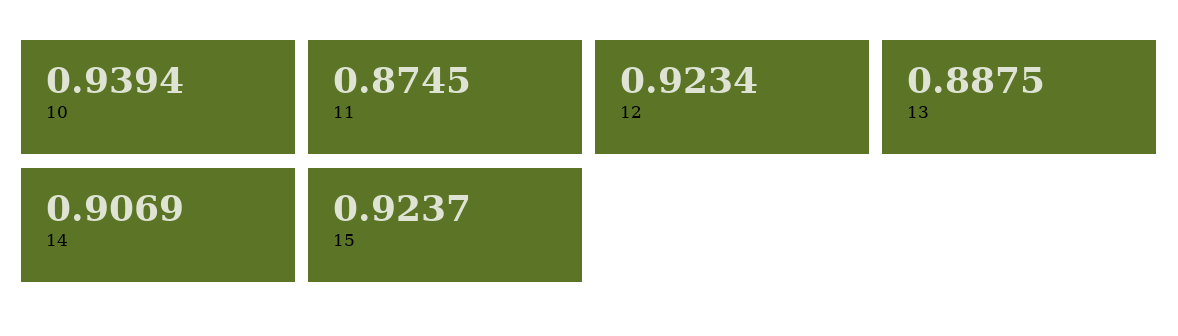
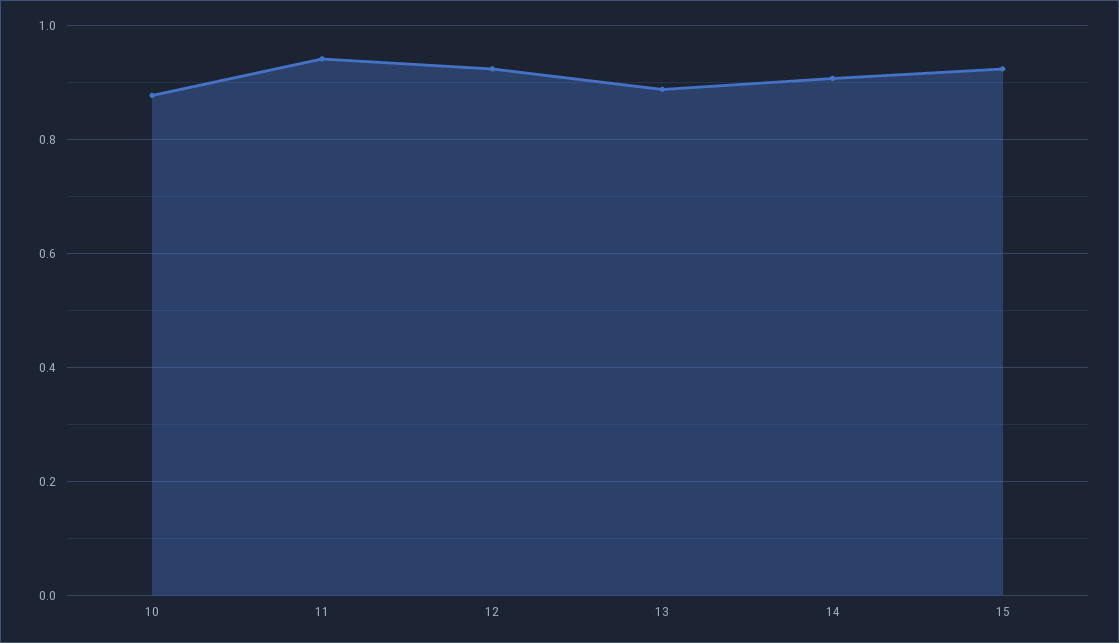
  {
-   "10": 0.9394,
+   "10": 0.88,
-   "11": 0.8745,
+   "11": 0.94,
    "12": 0.9234,
    "13": 0.8875,
    "14": 0.9069,
    "15": 0.9237
  }

